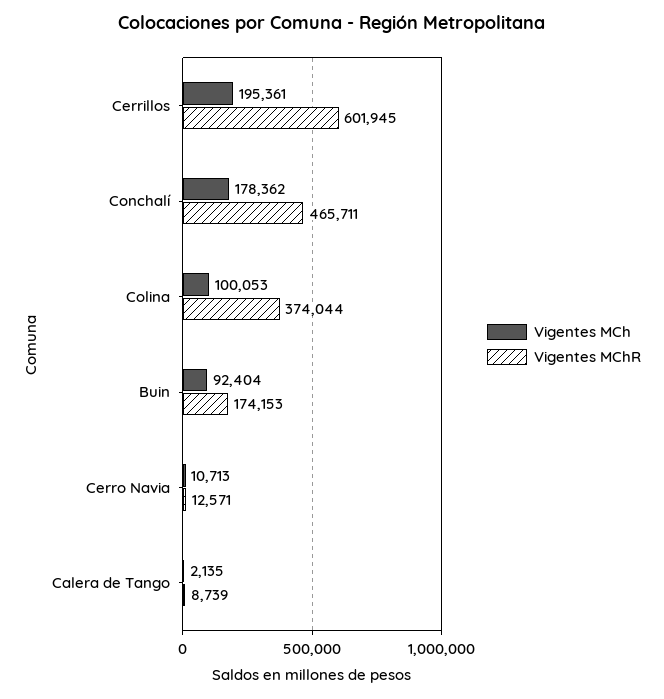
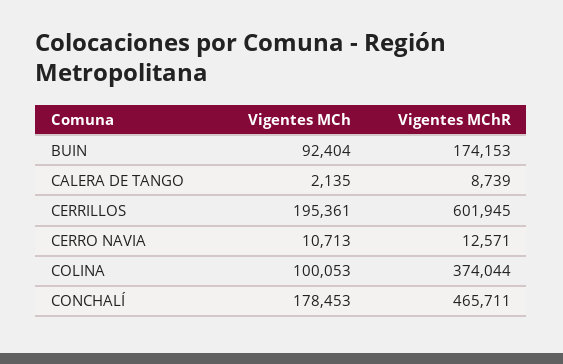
  {
    "Vigentes MCh": {
      "Cerrillos": 195361,
-     "Conchalí": 178362,
+     "Conchalí": 178453,
      "Colina": 100053,
      "Buin": 92404,
      "Cerro Navia": 10713,
      "Calera de Tango": 2135
    },
    "Vigentes MChR": {
      "Cerrillos": 601945,
      "Conchalí": 465711,
      "Colina": 374044,
      "Buin": 174153,
      "Cerro Navia": 12571,
      "Calera de Tango": 8739
    }
  }

